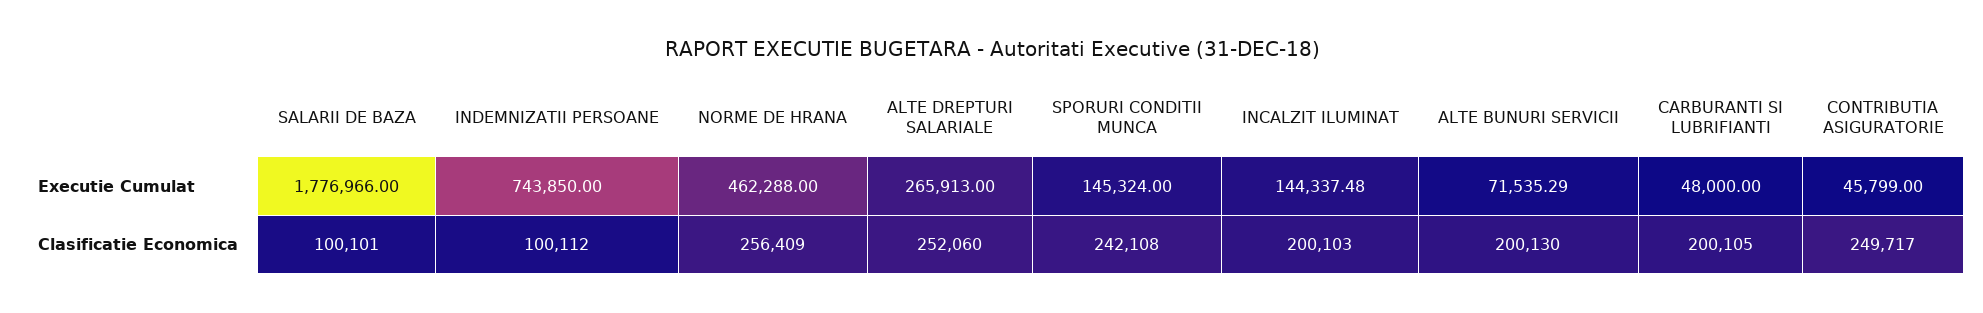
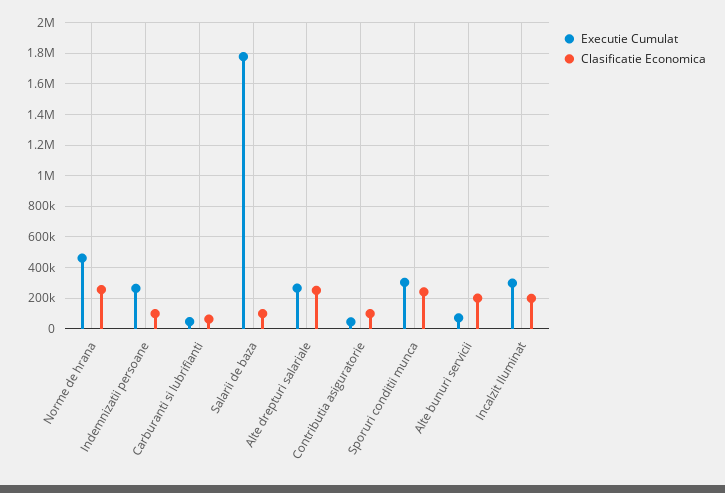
  {
    "Executie Cumulat": {
      "SALARII DE BAZA": 1776966,
-     "INDEMNIZATII PERSOANE": 743850,
+     "INDEMNIZATII PERSOANE": 250000,
      "NORME DE HRANA": 462288,
      "ALTE DREPTURI SALARIALE": 265913,
-     "SPORURI CONDITII MUNCA": 145324,
+     "SPORURI CONDITII MUNCA": 300000,
-     "INCALZIT ILUMINAT": 144337.48,
+     "INCALZIT ILUMINAT": 300000,
      "ALTE BUNURI SERVICII": 71535.29,
      "CARBURANTI SI LUBRIFIANTI": 48000,
      "CONTRIBUTIA ASIGURATORIE": 45799
    },
    "Clasificatie Economica": {
      "SALARII DE BAZA": 100101,
      "INDEMNIZATII PERSOANE": 100112,
      "NORME DE HRANA": 256409,
      "ALTE DREPTURI SALARIALE": 252060,
      "SPORURI CONDITII MUNCA": 242108,
      "INCALZIT ILUMINAT": 200103,
      "ALTE BUNURI SERVICII": 200130,
-     "CARBURANTI SI LUBRIFIANTI": 200105,
+     "CARBURANTI SI LUBRIFIANTI": 50000,
-     "CONTRIBUTIA ASIGURATORIE": 249717
+     "CONTRIBUTIA ASIGURATORIE": 100000
    }
  }

